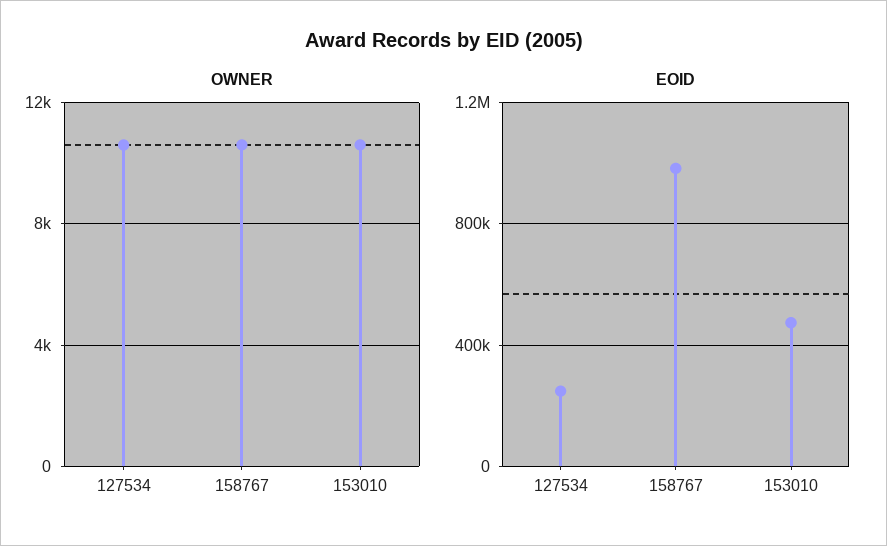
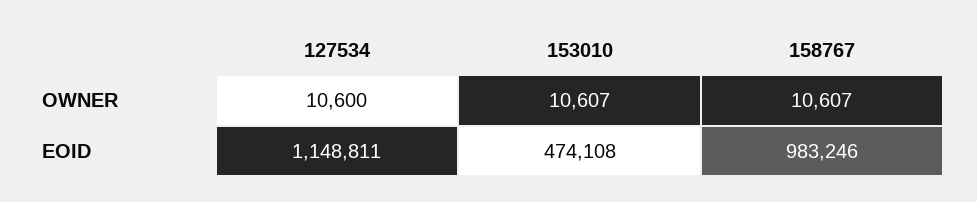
  {
    "OWNER": {
      "127534": 10600,
      "158767": 10607,
      "153010": 10607
    },
    "EOID": {
-     "127534": 250000,
+     "127534": 1148811,
      "158767": 983246,
      "153010": 474108
    }
  }

